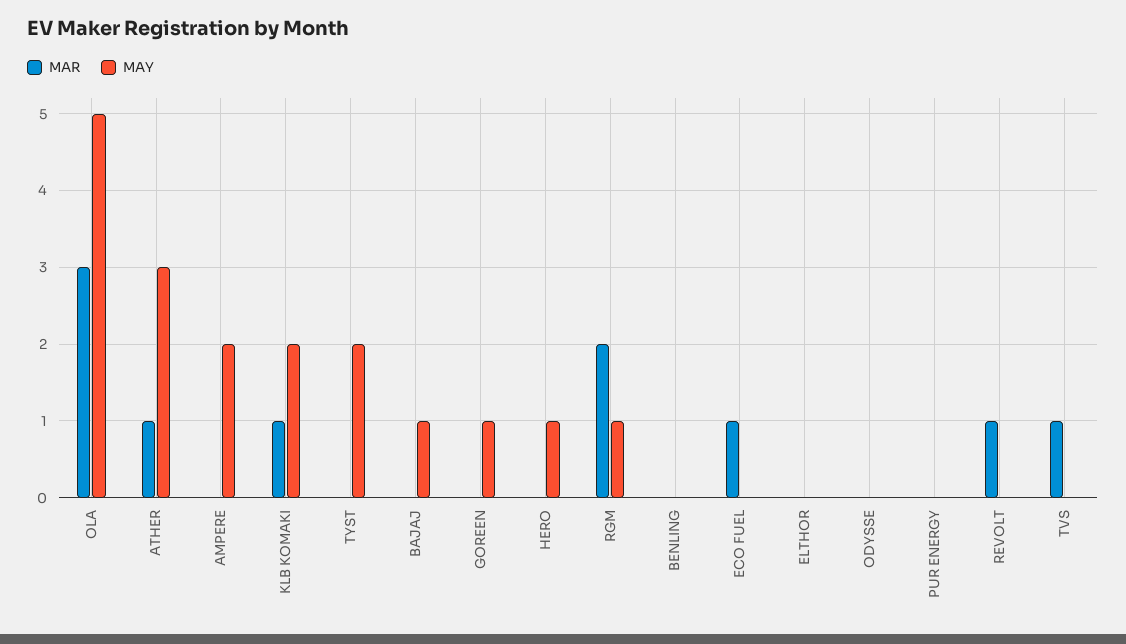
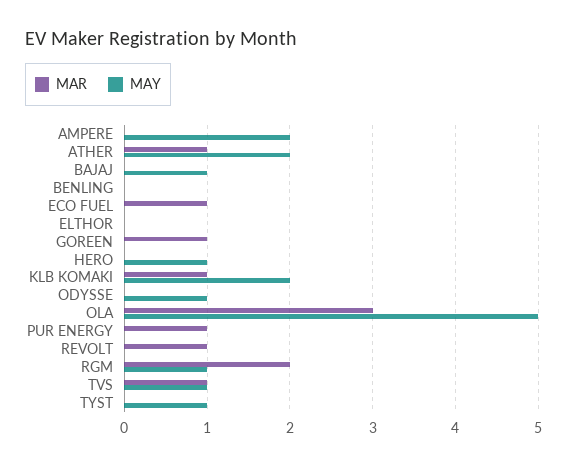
  {
    "MAR": {
      "OLA": 3,
      "ATHER": 1,
      "AMPERE": 0,
      "KLB KOMAKI": 1,
      "TYST": 0,
      "BAJAJ": 0,
-     "GOREEN": 0,
+     "GOREEN": 1,
      "HERO": 0,
      "RGM": 2,
      "BENLING": 0,
      "ECO FUEL": 1,
      "ELTHOR": 0,
      "ODYSSE": 0,
-     "PUR ENERGY": 0,
+     "PUR ENERGY": 1,
      "REVOLT": 1,
      "TVS": 1
    },
    "MAY": {
      "OLA": 5,
-     "ATHER": 3,
+     "ATHER": 2,
      "AMPERE": 2,
      "KLB KOMAKI": 2,
-     "TYST": 2,
+     "TYST": 1,
      "BAJAJ": 1,
-     "GOREEN": 1,
+     "GOREEN": 0,
      "HERO": 1,
      "RGM": 1,
      "BENLING": 0,
      "ECO FUEL": 0,
      "ELTHOR": 0,
-     "ODYSSE": 0,
+     "ODYSSE": 1,
      "PUR ENERGY": 0,
      "REVOLT": 0,
-     "TVS": 0
+     "TVS": 1
    }
  }

